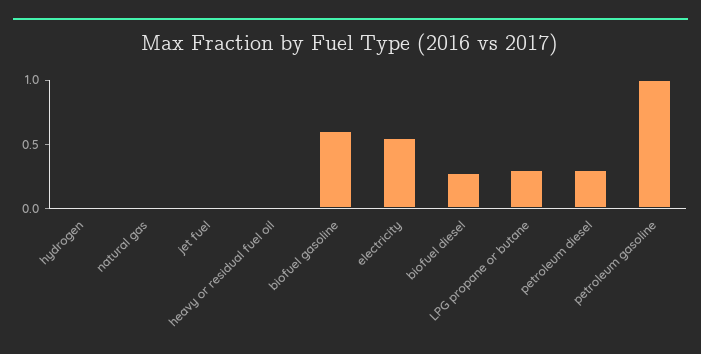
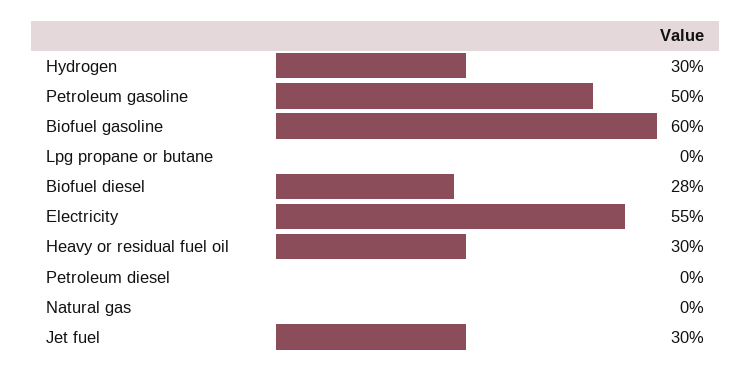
  {
-   "hydrogen": 0,
+   "hydrogen": 0.3,
    "natural gas": 0,
-   "jet fuel": 0,
+   "jet fuel": 0.3,
-   "heavy or residual fuel oil": 0,
+   "heavy or residual fuel oil": 0.3,
    "biofuel gasoline": 0.6,
    "electricity": 0.55,
    "biofuel diesel": 0.28,
-   "LPG propane or butane": 0.3,
+   "LPG propane or butane": 0,
-   "petroleum diesel": 0.3,
+   "petroleum diesel": 0,
-   "petroleum gasoline": 1
+   "petroleum gasoline": 0.5
  }

